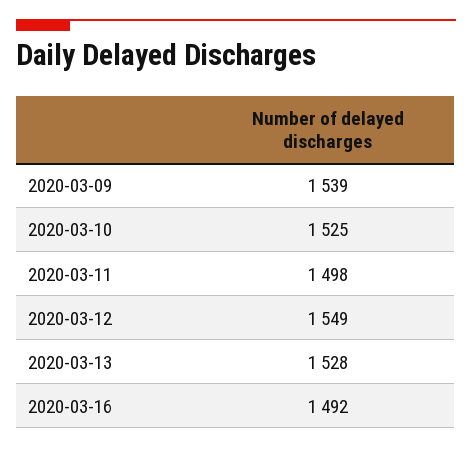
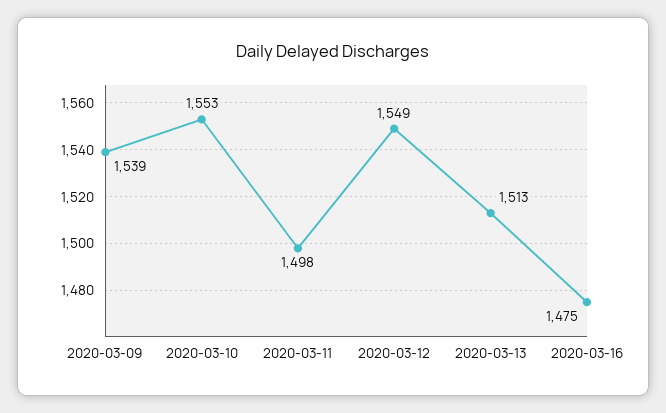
  {
    "2020-03-09": 1539,
-   "2020-03-10": 1525,
+   "2020-03-10": 1553,
    "2020-03-11": 1498,
    "2020-03-12": 1549,
-   "2020-03-13": 1528,
+   "2020-03-13": 1513,
-   "2020-03-16": 1492
+   "2020-03-16": 1475
  }

